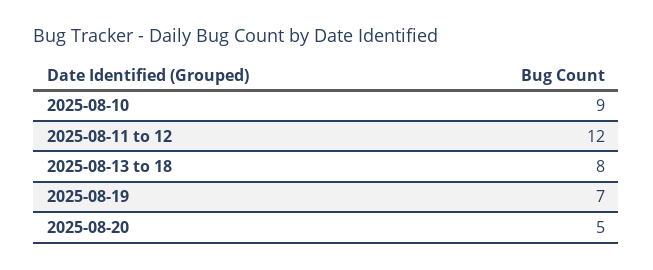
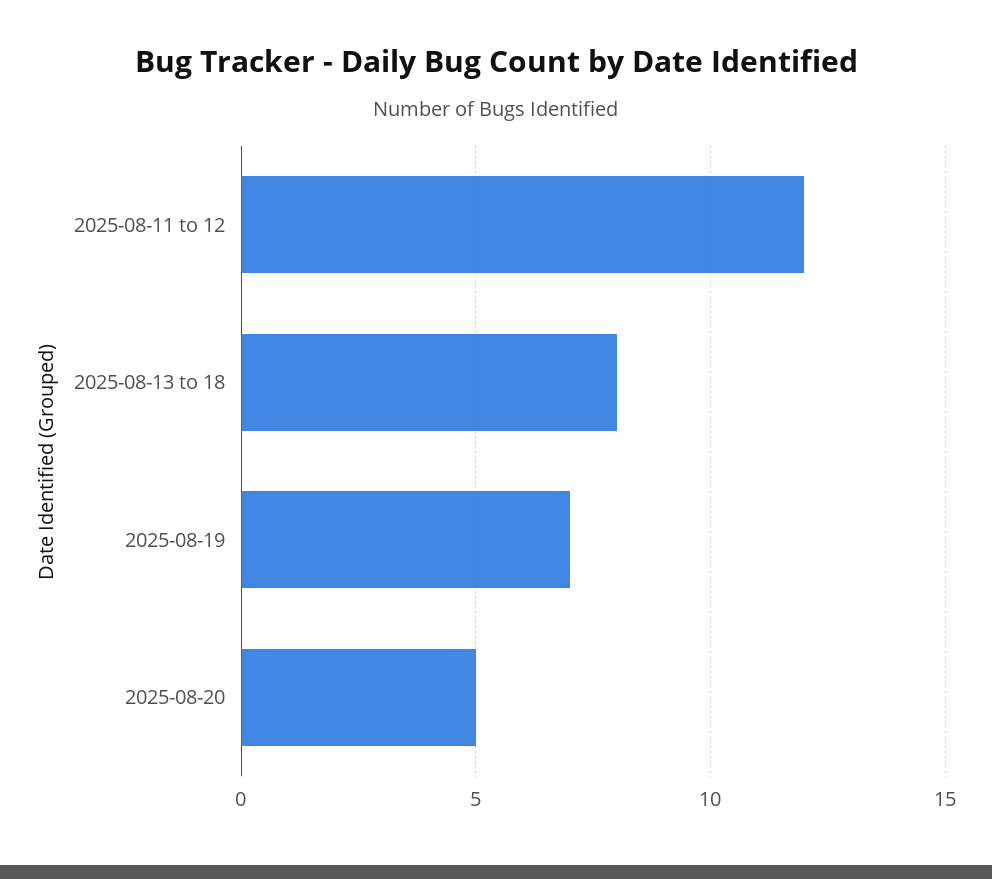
  {
-   "2025-08-10": 9,
    "2025-08-11 to 12": 12,
    "2025-08-13 to 18": 8,
    "2025-08-19": 7,
    "2025-08-20": 5
  }

